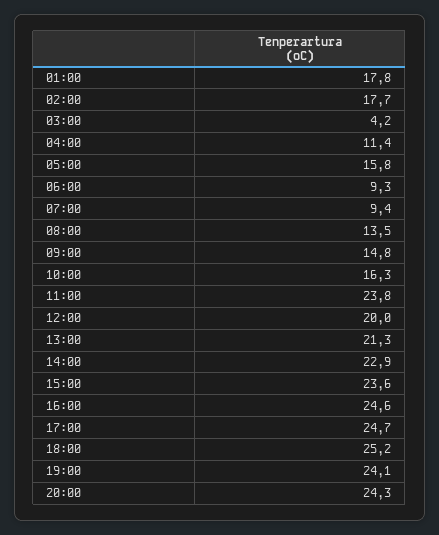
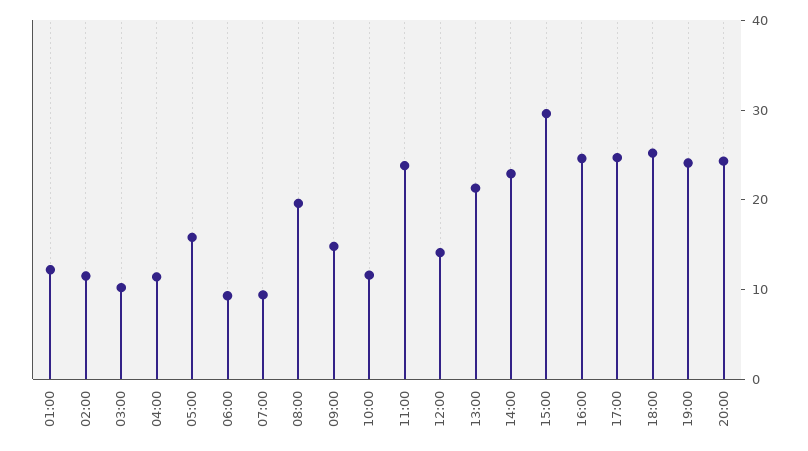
  {
-   "01:00": 17.8,
+   "01:00": 12,
-   "02:00": 17.7,
+   "02:00": 12,
-   "03:00": 4.2,
+   "03:00": 10,
    "04:00": 11.4,
    "05:00": 15.8,
    "06:00": 9.3,
    "07:00": 9.4,
-   "08:00": 13.5,
+   "08:00": 20,
    "09:00": 14.8,
-   "10:00": 16.3,
+   "10:00": 12,
    "11:00": 23.8,
-   "12:00": 20,
+   "12:00": 14,
    "13:00": 21.3,
    "14:00": 22.9,
-   "15:00": 23.6,
+   "15:00": 30,
    "16:00": 24.6,
    "17:00": 24.7,
    "18:00": 25.2,
    "19:00": 24.1,
    "20:00": 24.3
  }

